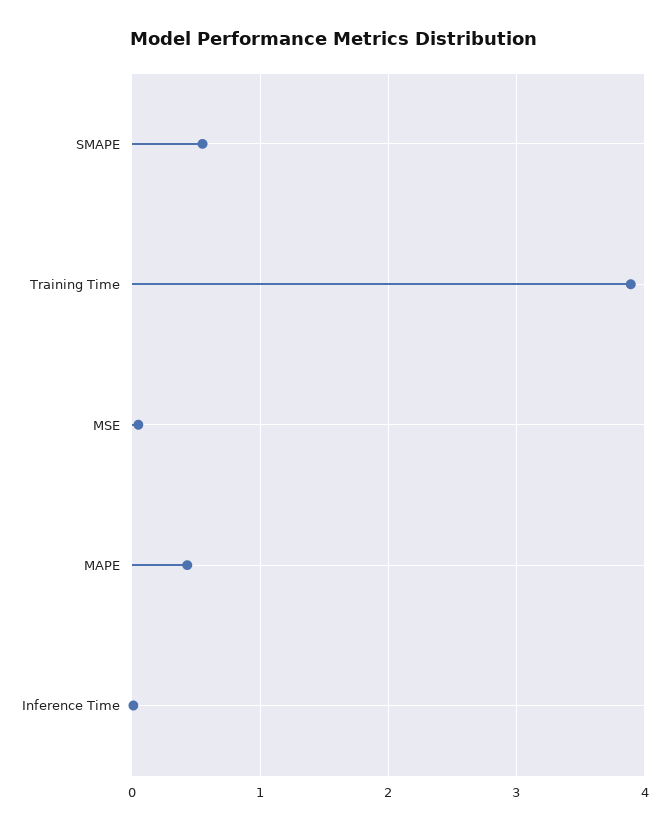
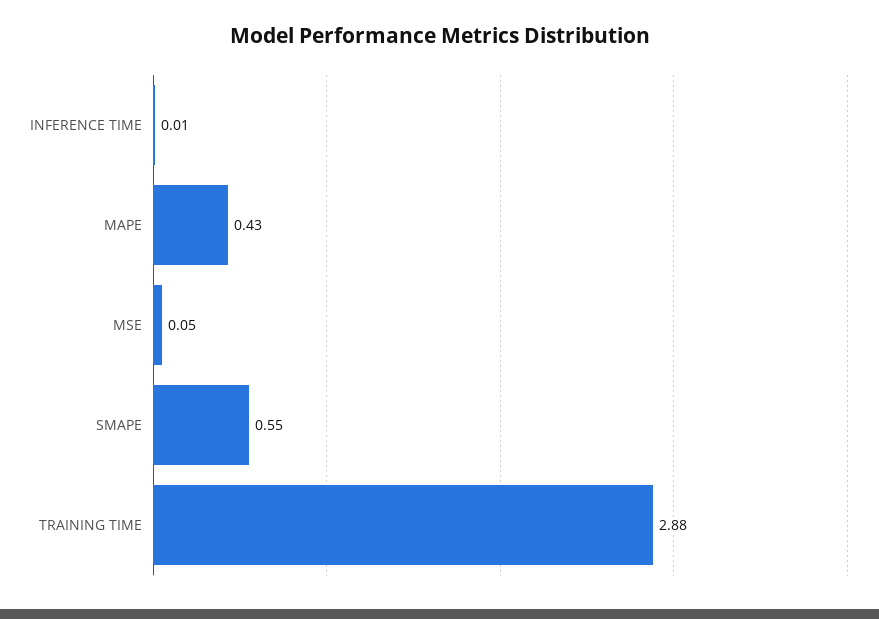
  {
    "SMAPE": 0.55,
-   "Training Time": 3.9,
+   "Training Time": 2.88,
    "MSE": 0.05,
    "MAPE": 0.43,
    "Inference Time": 0.01
  }

